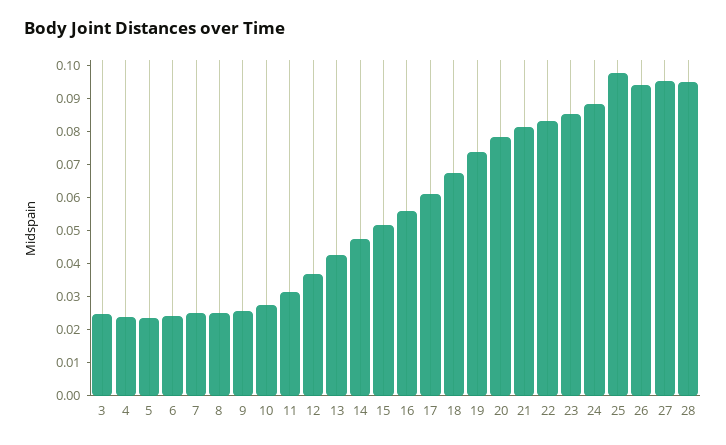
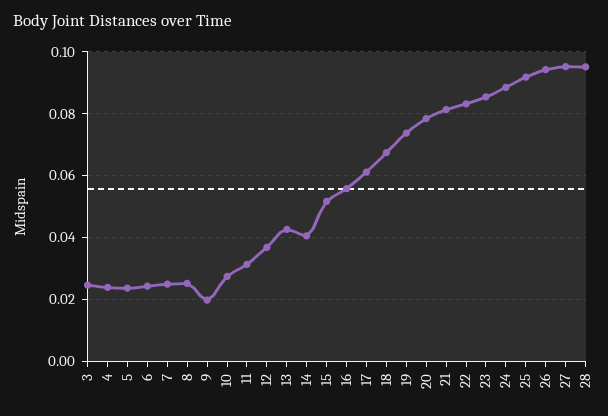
  {
    "3": 0.024,
    "4": 0.024,
    "5": 0.024,
    "6": 0.024,
    "7": 0.024,
    "8": 0.026,
-   "9": 0.025,
+   "9": 0.02,
    "10": 0.028,
    "11": 0.032,
    "12": 0.036,
    "13": 0.042,
-   "14": 0.0475,
+   "14": 0.04,
    "15": 0.052,
    "16": 0.056,
    "17": 0.062,
    "18": 0.068,
    "19": 0.074,
    "20": 0.078,
    "21": 0.082,
    "22": 0.084,
    "23": 0.086,
    "24": 0.088,
-   "25": 0.0975,
+   "25": 0.092,
    "26": 0.094,
    "27": 0.096,
    "28": 0.096
  }

